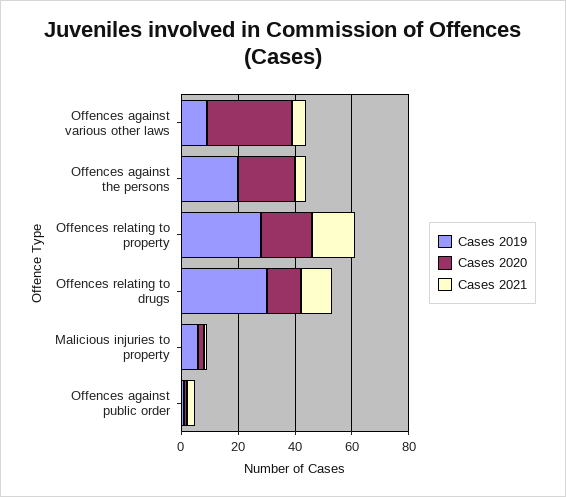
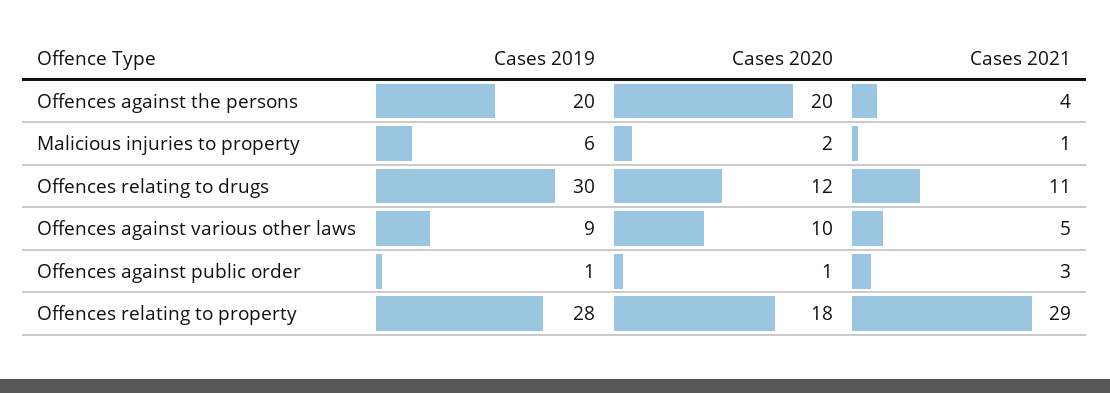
  {
    "Cases 2019": {
      "Offences against various other laws": 9,
      "Offences against the persons": 20,
      "Offences relating to property": 28,
      "Offences relating to drugs": 30,
      "Malicious injuries to property": 6,
      "Offences against public order": 1
    },
    "Cases 2020": {
-     "Offences against various other laws": 30,
+     "Offences against various other laws": 10,
      "Offences against the persons": 20,
      "Offences relating to property": 18,
      "Offences relating to drugs": 12,
      "Malicious injuries to property": 2,
      "Offences against public order": 1
    },
    "Cases 2021": {
      "Offences against various other laws": 5,
      "Offences against the persons": 4,
-     "Offences relating to property": 15,
+     "Offences relating to property": 29,
      "Offences relating to drugs": 11,
      "Malicious injuries to property": 1,
      "Offences against public order": 3
    }
  }

